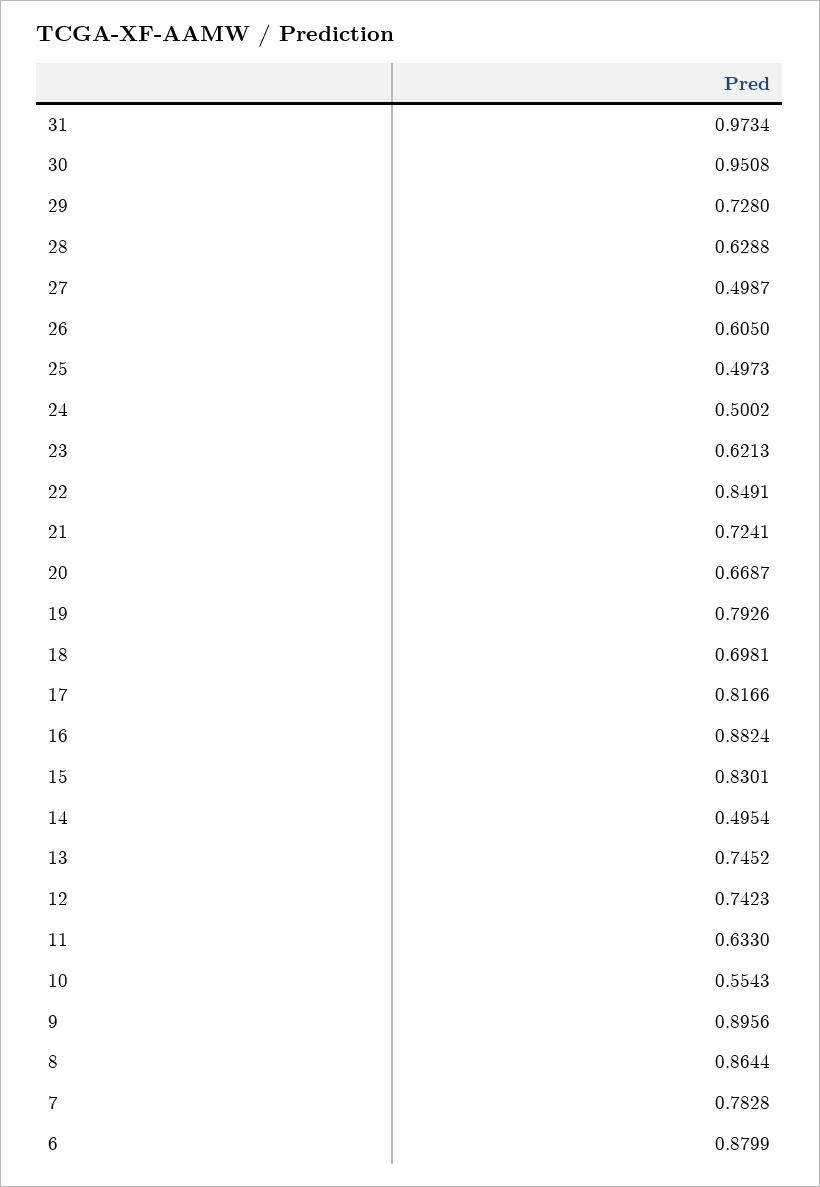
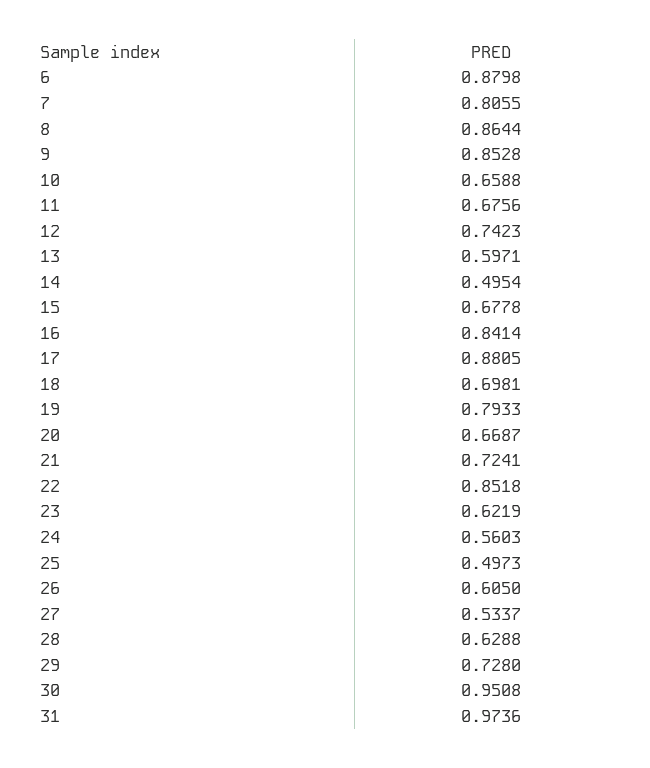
  {
-   "31": 0.9734,
+   "31": 0.9736,
    "30": 0.9508,
    "29": 0.728,
    "28": 0.6288,
-   "27": 0.4987,
+   "27": 0.5337,
    "26": 0.605,
    "25": 0.4973,
-   "24": 0.5002,
+   "24": 0.5603,
-   "23": 0.6213,
+   "23": 0.6219,
-   "22": 0.8491,
+   "22": 0.8518,
    "21": 0.7241,
    "20": 0.6687,
-   "19": 0.7926,
+   "19": 0.7933,
    "18": 0.6981,
-   "17": 0.8166,
+   "17": 0.8805,
-   "16": 0.8824,
+   "16": 0.8414,
-   "15": 0.8301,
+   "15": 0.6778,
    "14": 0.4954,
-   "13": 0.7452,
+   "13": 0.5971,
    "12": 0.7423,
-   "11": 0.633,
+   "11": 0.6756,
-   "10": 0.5543,
+   "10": 0.6588,
-   "9": 0.8956,
+   "9": 0.8528,
    "8": 0.8644,
-   "7": 0.7828,
+   "7": 0.8055,
-   "6": 0.8799
+   "6": 0.8798
  }

